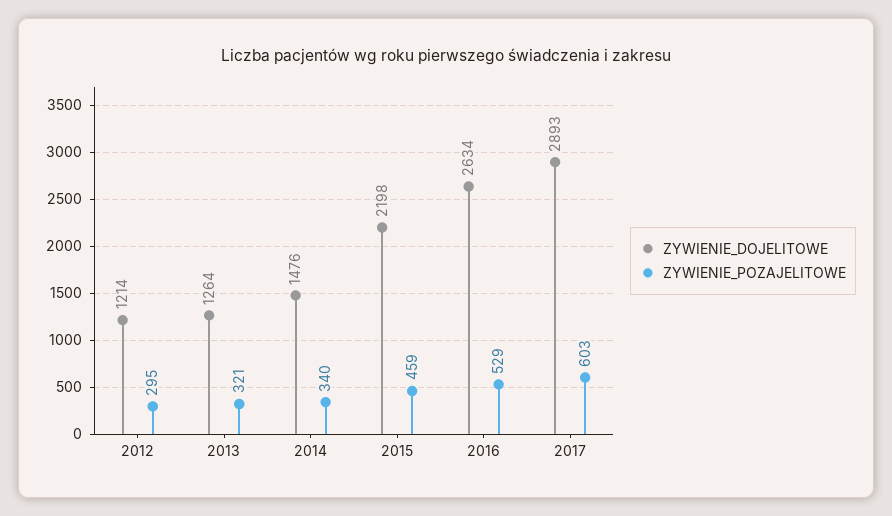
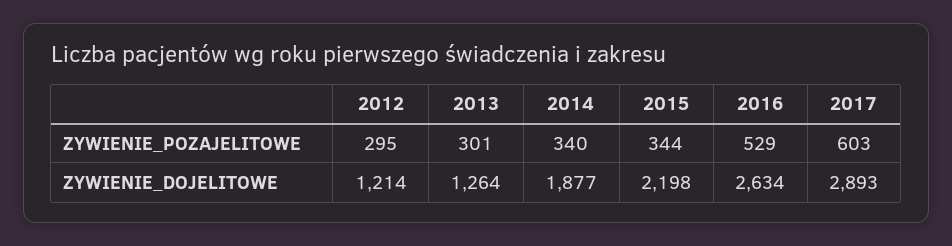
  {
    "ZYWIENIE_DOJELITOWE": {
      "2012": 1214,
      "2013": 1264,
-     "2014": 1476,
+     "2014": 1877,
      "2015": 2198,
      "2016": 2634,
      "2017": 2893
    },
    "ZYWIENIE_POZAJELITOWE": {
      "2012": 295,
-     "2013": 321,
+     "2013": 301,
      "2014": 340,
-     "2015": 459,
+     "2015": 344,
      "2016": 529,
      "2017": 603
    }
  }

